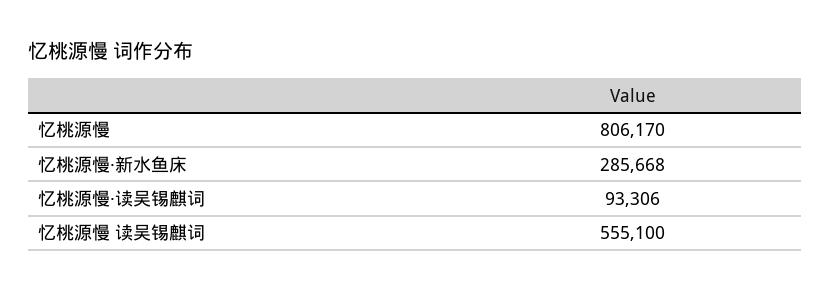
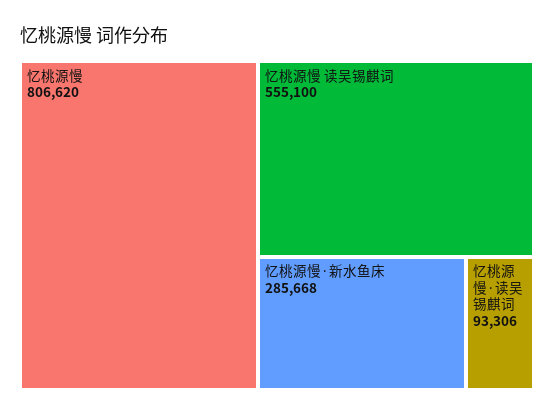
  {
-   "忆桃源慢": 806170,
+   "忆桃源慢": 806620,
    "忆桃源慢·新水鱼床": 285668,
    "忆桃源慢·读吴锡麒词": 93306,
    "忆桃源慢 读吴锡麒词": 555100
  }

